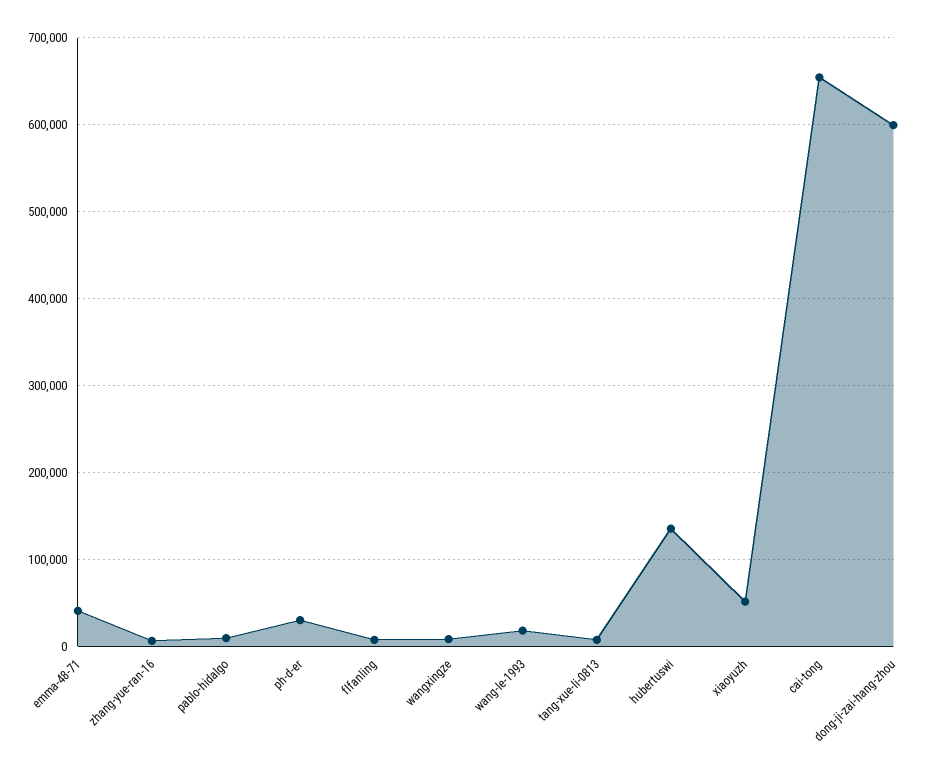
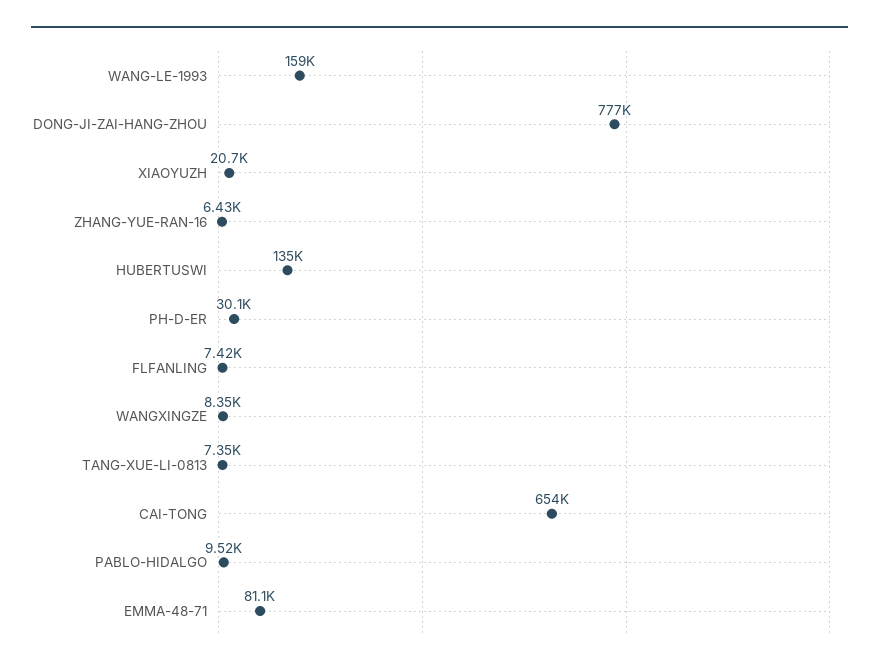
  {
-   "emma-48-71": 40000,
+   "emma-48-71": 81100,
    "zhang-yue-ran-16": 6430,
    "pablo-hidalgo": 9520,
    "ph-d-er": 30100,
    "flfanling": 7420,
    "wangxingze": 8350,
-   "wang-le-1993": 20000,
+   "wang-le-1993": 159000,
    "tang-xue-li-0813": 7350,
    "hubertuswi": 135000,
-   "xiaoyuzh": 50000,
+   "xiaoyuzh": 20700,
    "cai-tong": 654000,
-   "dong-ji-zai-hang-zhou": 600000
+   "dong-ji-zai-hang-zhou": 777000
  }

